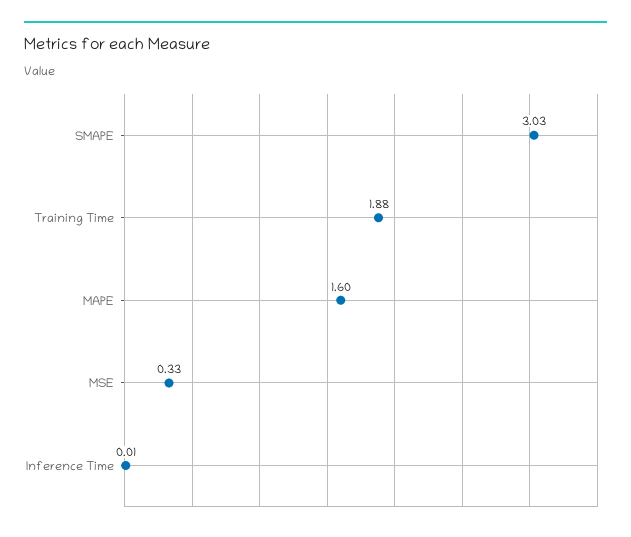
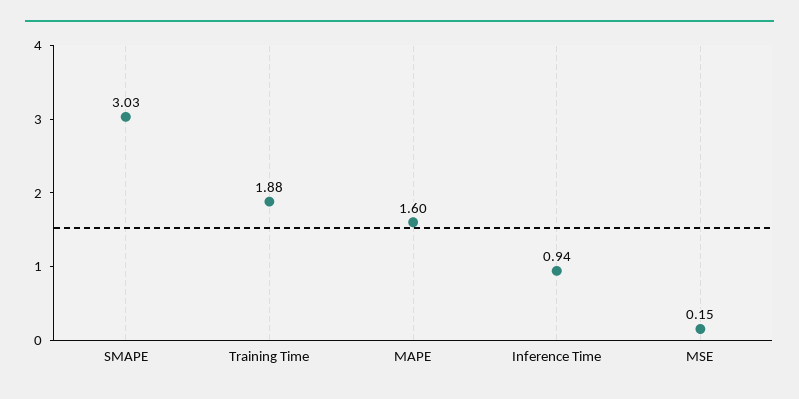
  {
    "SMAPE": 3.03,
    "Training Time": 1.88,
    "MAPE": 1.6,
-   "MSE": 0.33,
+   "MSE": 0.15,
-   "Inference Time": 0.01
+   "Inference Time": 0.94
  }

